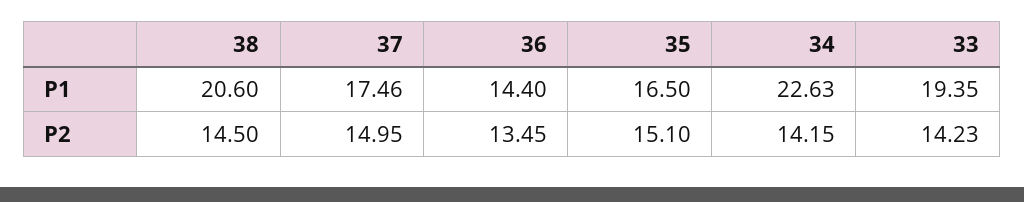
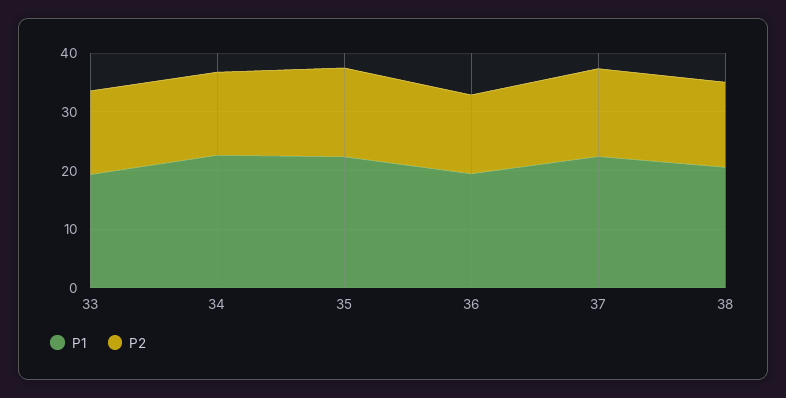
  {
    "P1": {
      "38": 20.6,
-     "37": 17.46,
+     "37": 22,
-     "36": 14.4,
+     "36": 20,
-     "35": 16.5,
+     "35": 22,
      "34": 22.63,
      "33": 19.35
    },
    "P2": {
      "38": 14.5,
      "37": 14.95,
      "36": 13.45,
      "35": 15.1,
      "34": 14.15,
      "33": 14.23
    }
  }

